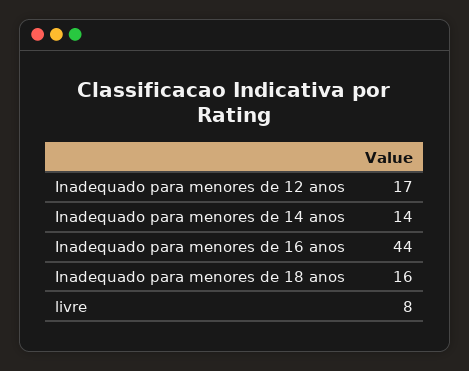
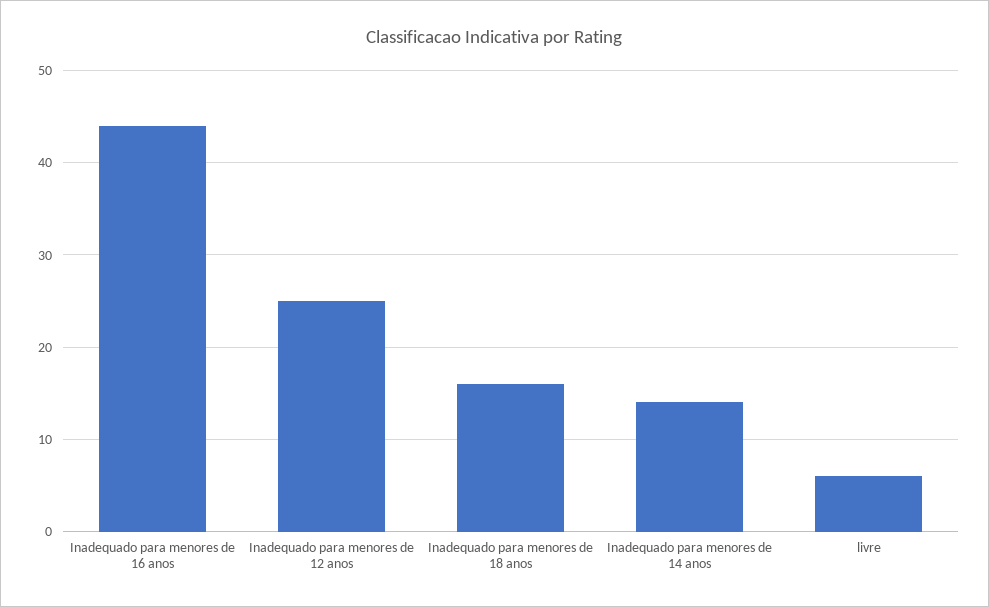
  {
-   "Inadequado para menores de 12 anos": 17,
+   "Inadequado para menores de 12 anos": 25,
    "Inadequado para menores de 14 anos": 14,
    "Inadequado para menores de 16 anos": 44,
    "Inadequado para menores de 18 anos": 16,
-   "livre": 8
+   "livre": 6
  }

